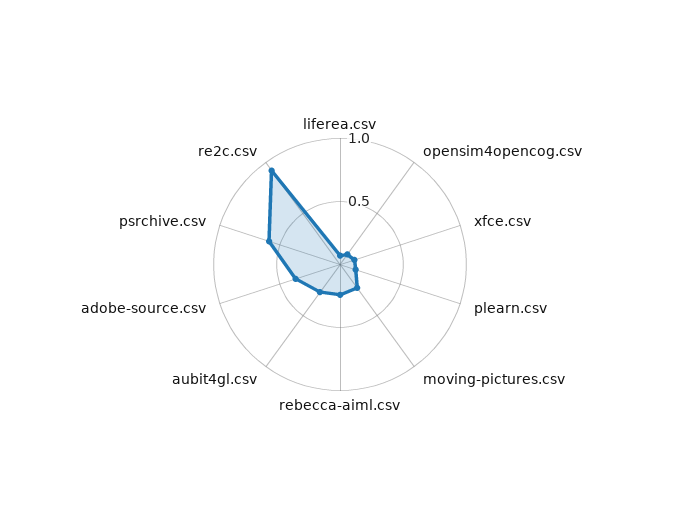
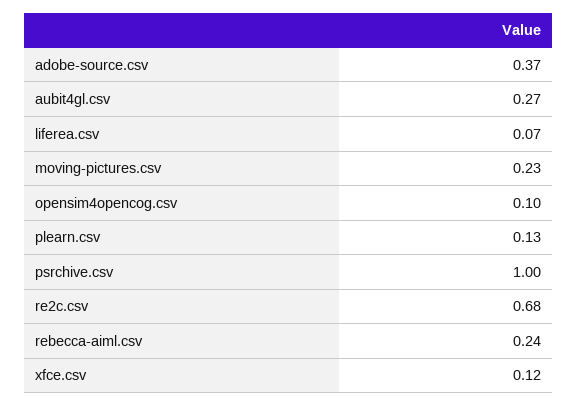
  {
    "liferea.csv": 0.07,
    "opensim4opencog.csv": 0.1,
    "xfce.csv": 0.12,
    "plearn.csv": 0.13,
    "moving-pictures.csv": 0.23,
    "rebecca-aiml.csv": 0.24,
    "aubit4gl.csv": 0.27,
    "adobe-source.csv": 0.37,
-   "psrchive.csv": 0.6,
+   "psrchive.csv": 1,
-   "re2c.csv": 0.9
+   "re2c.csv": 0.68
  }

